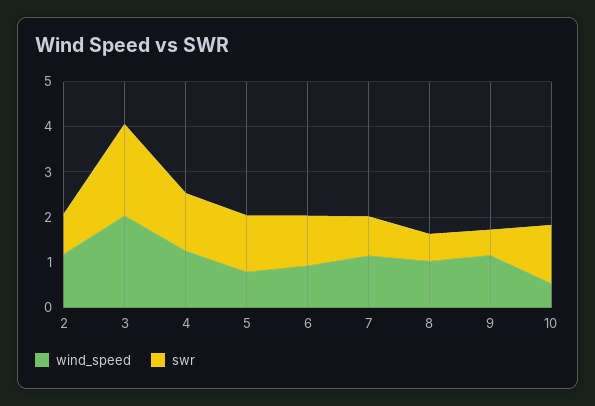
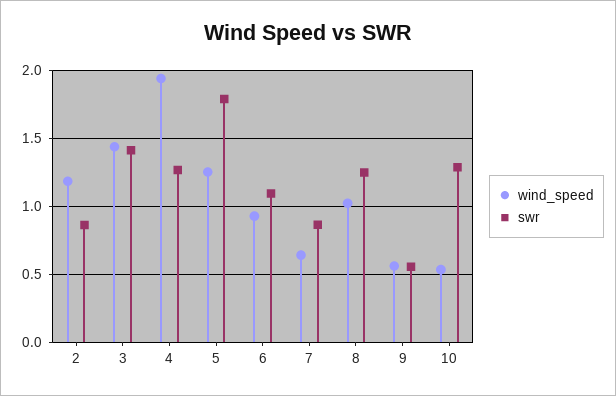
  {
    "wind_speed": {
      "2": 1.2,
-     "3": 2,
+     "3": 1.45,
-     "4": 1.2,
+     "4": 1.95,
-     "5": 0.8,
+     "5": 1.25,
      "6": 0.95,
-     "7": 1.2,
+     "7": 0.65,
      "8": 1,
-     "9": 1.2,
+     "9": 0.55,
      "10": 0.55
    },
    "swr": {
      "2": 0.85,
-     "3": 2,
+     "3": 1.4,
      "4": 1.25,
-     "5": 1.2,
+     "5": 1.8,
      "6": 1.1,
      "7": 0.85,
-     "8": 0.6,
+     "8": 1.25,
      "9": 0.55,
      "10": 1.3
    }
  }

